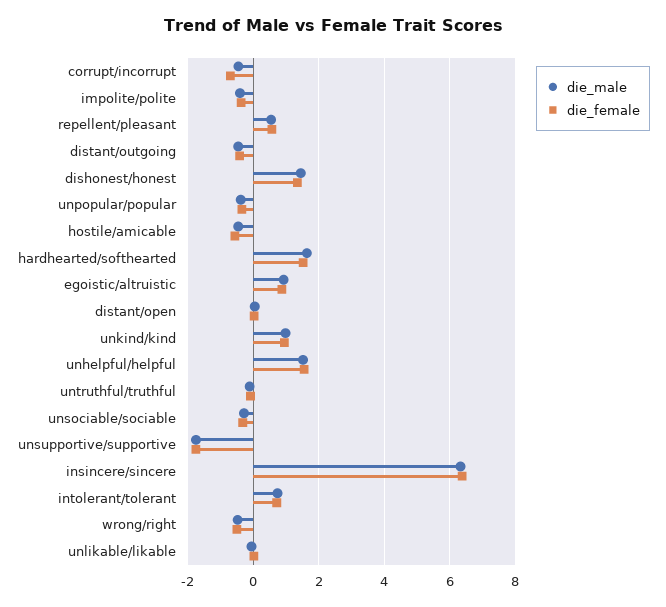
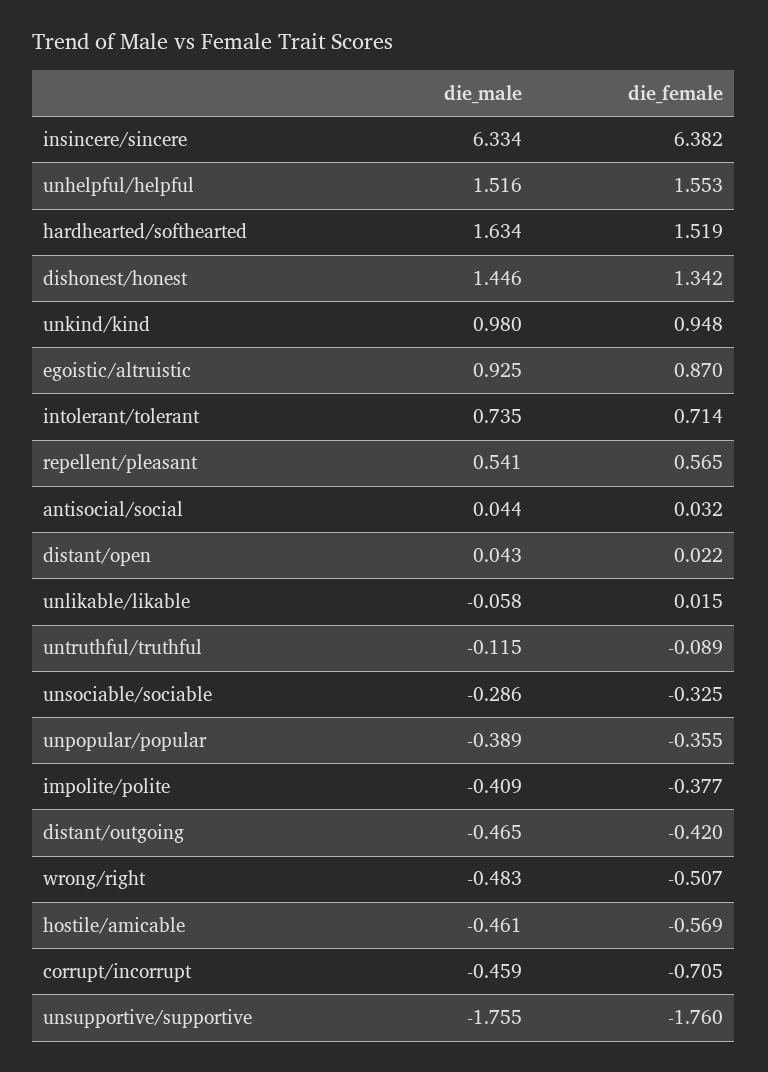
  {
    "die_male": {
      "corrupt/incorrupt": -0.459,
      "impolite/polite": -0.409,
      "repellent/pleasant": 0.541,
      "distant/outgoing": -0.465,
      "dishonest/honest": 1.446,
      "unpopular/popular": -0.389,
      "hostile/amicable": -0.461,
      "hardhearted/softhearted": 1.634,
      "egoistic/altruistic": 0.925,
      "distant/open": 0.043,
      "unkind/kind": 0.98,
      "unhelpful/helpful": 1.516,
      "untruthful/truthful": -0.115,
      "unsociable/sociable": -0.286,
      "unsupportive/supportive": -1.755,
      "insincere/sincere": 6.334,
      "intolerant/tolerant": 0.735,
      "wrong/right": -0.483,
-     "unlikable/likable": -0.058
+     "unlikable/likable": -0.058,
+     "antisocial/social": 0.044
    },
    "die_female": {
      "corrupt/incorrupt": -0.705,
      "impolite/polite": -0.377,
      "repellent/pleasant": 0.565,
      "distant/outgoing": -0.42,
      "dishonest/honest": 1.342,
      "unpopular/popular": -0.355,
      "hostile/amicable": -0.569,
      "hardhearted/softhearted": 1.519,
      "egoistic/altruistic": 0.87,
      "distant/open": 0.022,
      "unkind/kind": 0.948,
      "unhelpful/helpful": 1.553,
      "untruthful/truthful": -0.089,
      "unsociable/sociable": -0.325,
      "unsupportive/supportive": -1.76,
      "insincere/sincere": 6.382,
      "intolerant/tolerant": 0.714,
      "wrong/right": -0.507,
-     "unlikable/likable": 0.015
+     "unlikable/likable": 0.015,
+     "antisocial/social": 0.032
    }
  }

